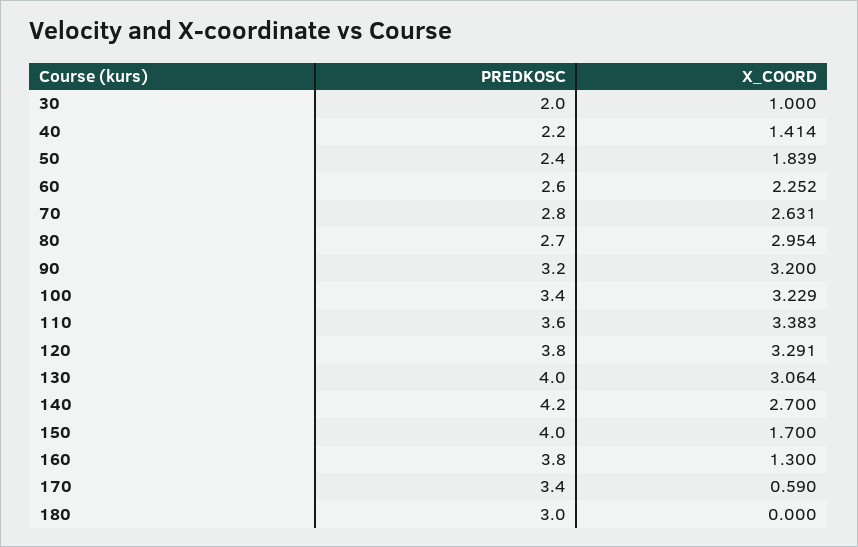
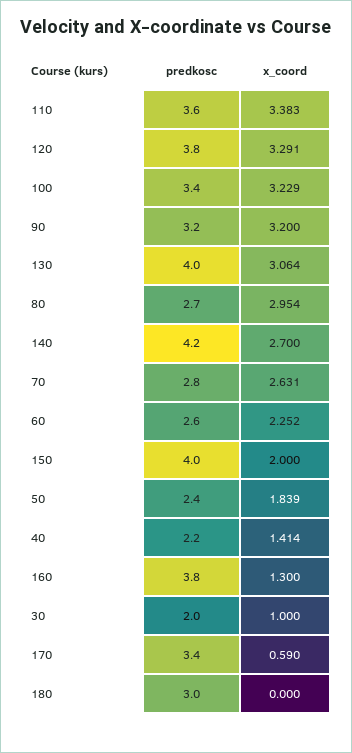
  {
    "PREDKOSC": {
      "30": 2,
      "40": 2.2,
      "50": 2.4,
      "60": 2.6,
      "70": 2.8,
      "80": 2.7,
      "90": 3.2,
      "100": 3.4,
      "110": 3.6,
      "120": 3.8,
      "130": 4,
      "140": 4.2,
      "150": 4,
      "160": 3.8,
      "170": 3.4,
      "180": 3
    },
    "X_COORD": {
      "30": 1,
      "40": 1.414,
      "50": 1.839,
      "60": 2.252,
      "70": 2.631,
      "80": 2.954,
      "90": 3.2,
      "100": 3.229,
      "110": 3.383,
      "120": 3.291,
      "130": 3.064,
      "140": 2.7,
-     "150": 1.7,
+     "150": 2,
      "160": 1.3,
      "170": 0.59,
      "180": 0
    }
  }

